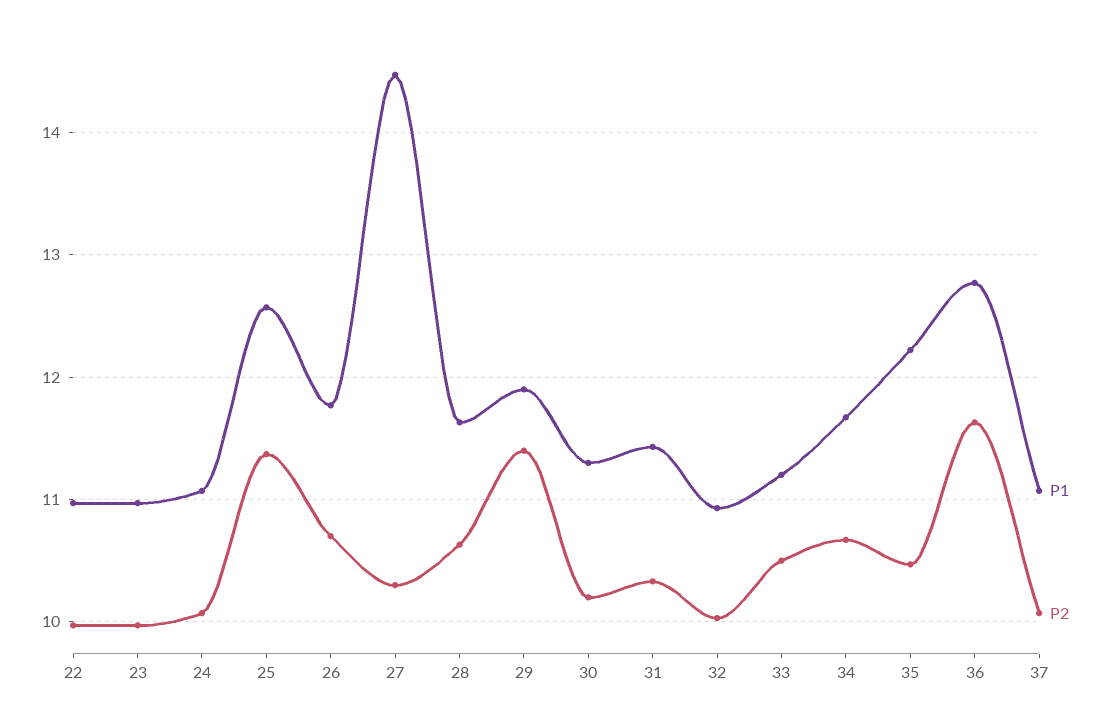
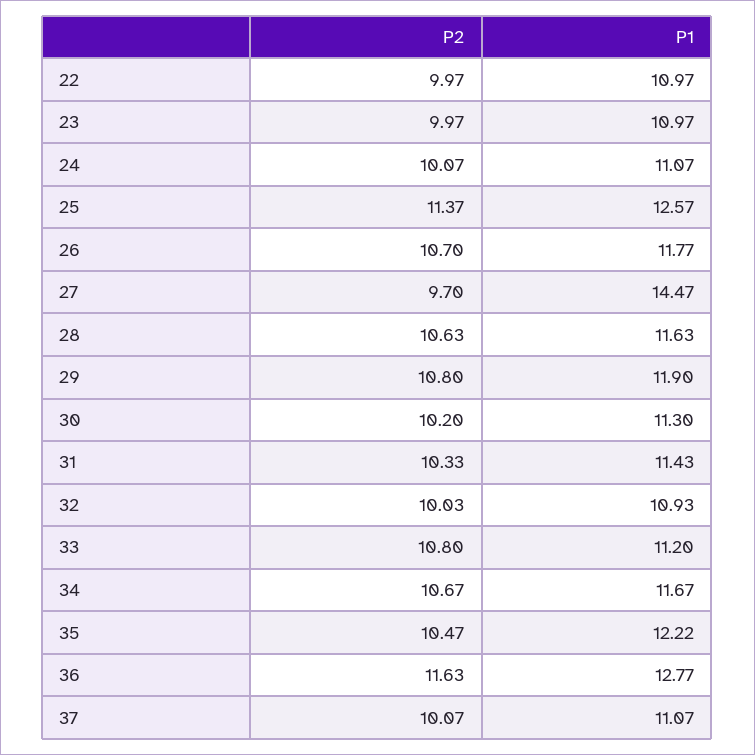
  {
    "P1": {
      "22": 10.97,
      "23": 10.97,
      "24": 11.07,
      "25": 12.57,
      "26": 11.77,
      "27": 14.47,
      "28": 11.63,
      "29": 11.9,
      "30": 11.3,
      "31": 11.43,
      "32": 10.93,
      "33": 11.2,
      "34": 11.67,
      "35": 12.22,
      "36": 12.77,
      "37": 11.07
    },
    "P2": {
      "22": 9.97,
      "23": 9.97,
      "24": 10.07,
      "25": 11.37,
      "26": 10.7,
-     "27": 10.3,
+     "27": 9.7,
      "28": 10.63,
-     "29": 11.4,
+     "29": 10.8,
      "30": 10.2,
      "31": 10.33,
      "32": 10.03,
-     "33": 10.5,
+     "33": 10.8,
      "34": 10.67,
      "35": 10.47,
      "36": 11.63,
      "37": 10.07
    }
  }

